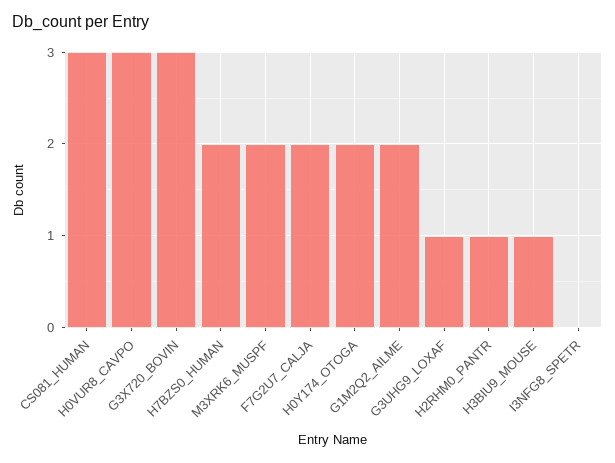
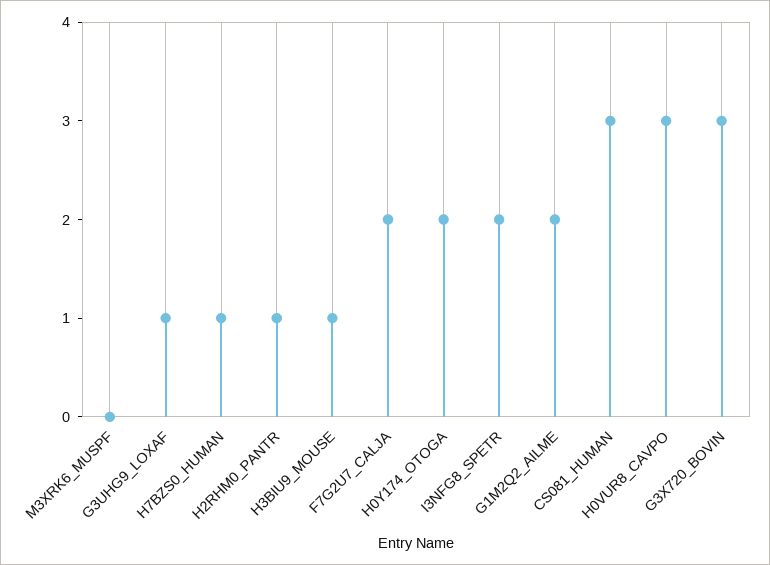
  {
    "CS081_HUMAN": 3,
    "H0VUR8_CAVPO": 3,
    "G3X720_BOVIN": 3,
-   "H7BZS0_HUMAN": 2,
+   "H7BZS0_HUMAN": 1,
-   "M3XRK6_MUSPF": 2,
+   "M3XRK6_MUSPF": 0,
    "F7G2U7_CALJA": 2,
    "H0Y174_OTOGA": 2,
    "G1M2Q2_AILME": 2,
    "G3UHG9_LOXAF": 1,
    "H2RHM0_PANTR": 1,
    "H3BIU9_MOUSE": 1,
-   "I3NFG8_SPETR": 0
+   "I3NFG8_SPETR": 2
  }

